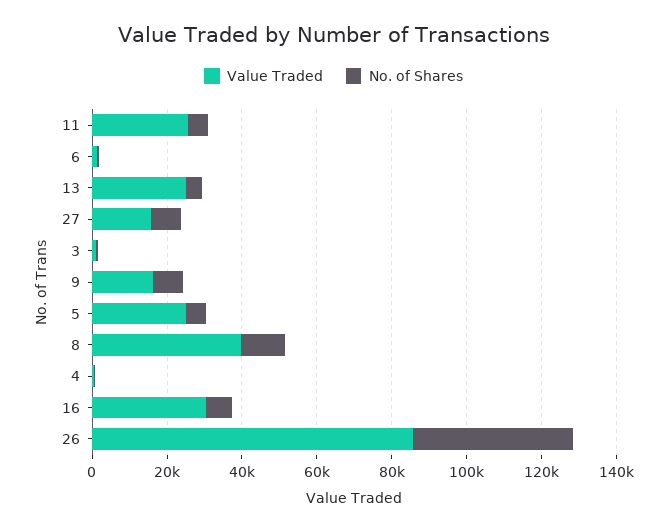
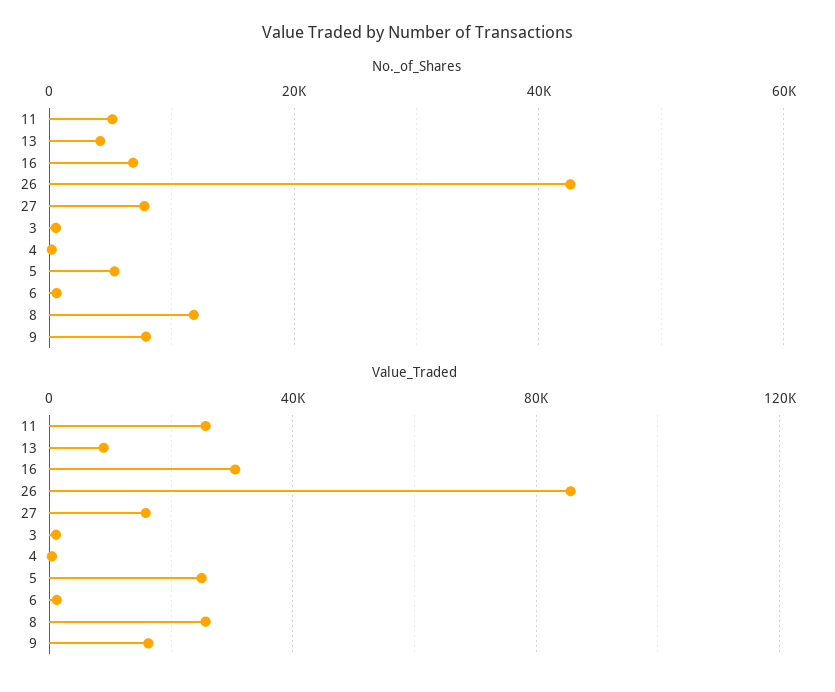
  {
    "Value Traded": {
      "11": 25000,
      "6": 0,
-     "13": 25000,
+     "13": 10000,
      "27": 15000,
      "3": 0,
      "9": 15000,
      "5": 25000,
-     "8": 40000,
+     "8": 25000,
      "4": 0,
      "16": 30000,
      "26": 85000
    },
    "No. of Shares": {
      "11": 6000,
      "6": 0,
      "13": 4000,
      "27": 8000,
      "3": 0,
      "9": 8000,
      "5": 6000,
      "8": 12000,
      "4": 0,
      "16": 6000,
      "26": 42000
    }
  }

